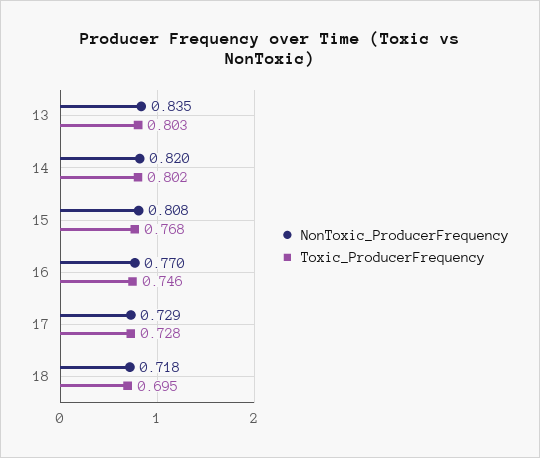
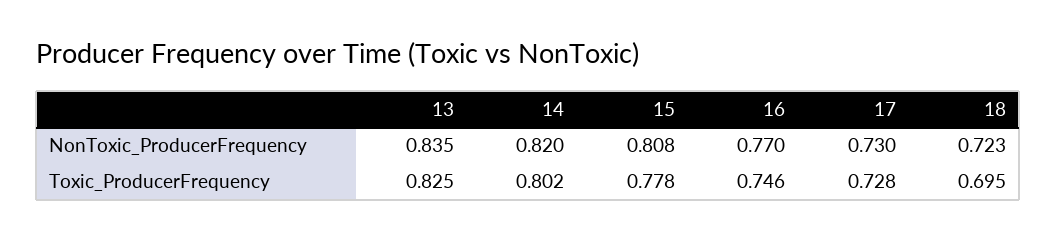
  {
    "NonToxic_ProducerFrequency": {
      "13": 0.835,
      "14": 0.82,
      "15": 0.808,
      "16": 0.77,
-     "17": 0.729,
+     "17": 0.73,
-     "18": 0.718
+     "18": 0.723
    },
    "Toxic_ProducerFrequency": {
-     "13": 0.803,
+     "13": 0.825,
      "14": 0.802,
-     "15": 0.768,
+     "15": 0.778,
      "16": 0.746,
      "17": 0.728,
      "18": 0.695
    }
  }

